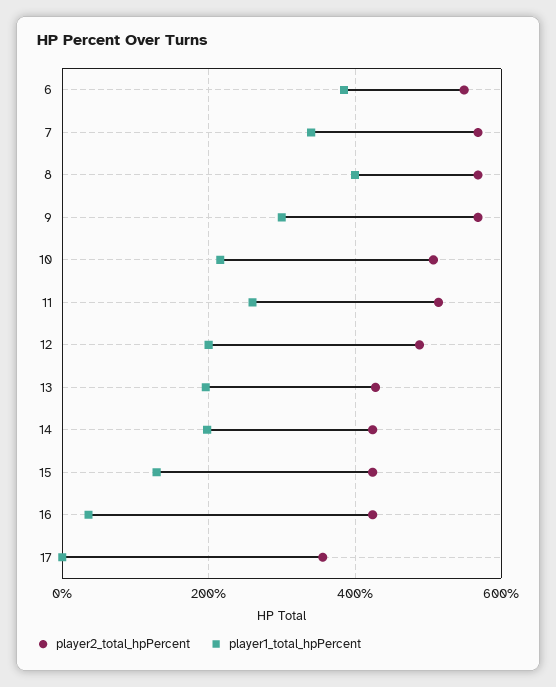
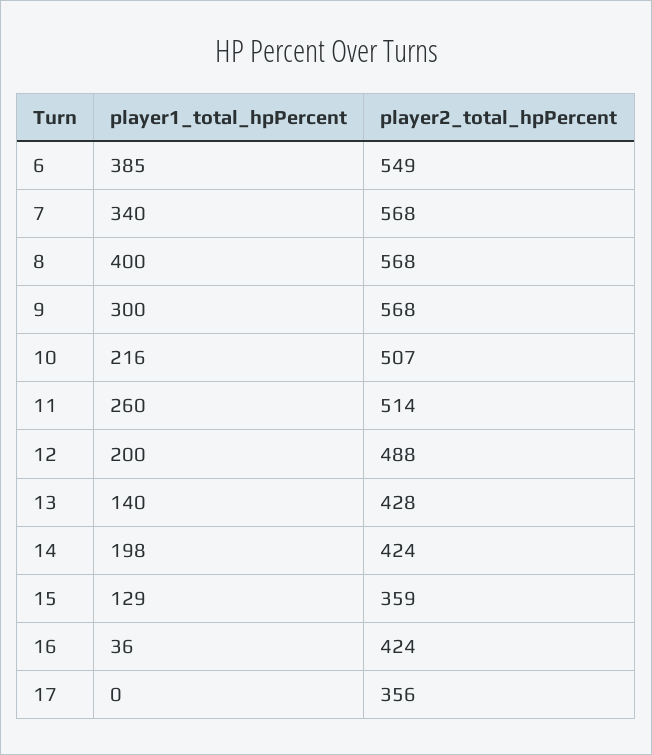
  {
    "player2_total_hpPercent": {
      "6": 549,
      "7": 568,
      "8": 568,
      "9": 568,
      "10": 507,
      "11": 514,
      "12": 488,
      "13": 428,
      "14": 424,
-     "15": 420,
+     "15": 359,
      "16": 424,
      "17": 356
    },
    "player1_total_hpPercent": {
      "6": 385,
      "7": 340,
      "8": 400,
      "9": 300,
      "10": 216,
      "11": 260,
      "12": 200,
-     "13": 200,
+     "13": 140,
      "14": 198,
      "15": 129,
      "16": 36,
      "17": 0
    }
  }

